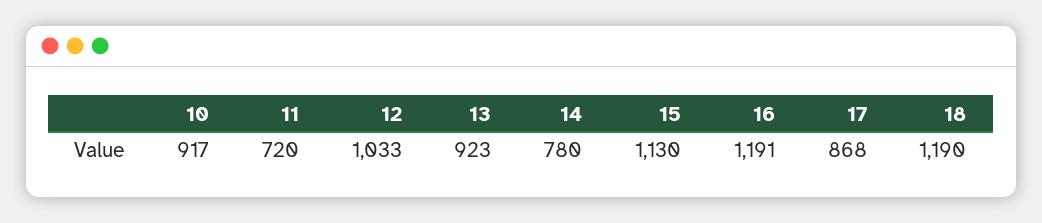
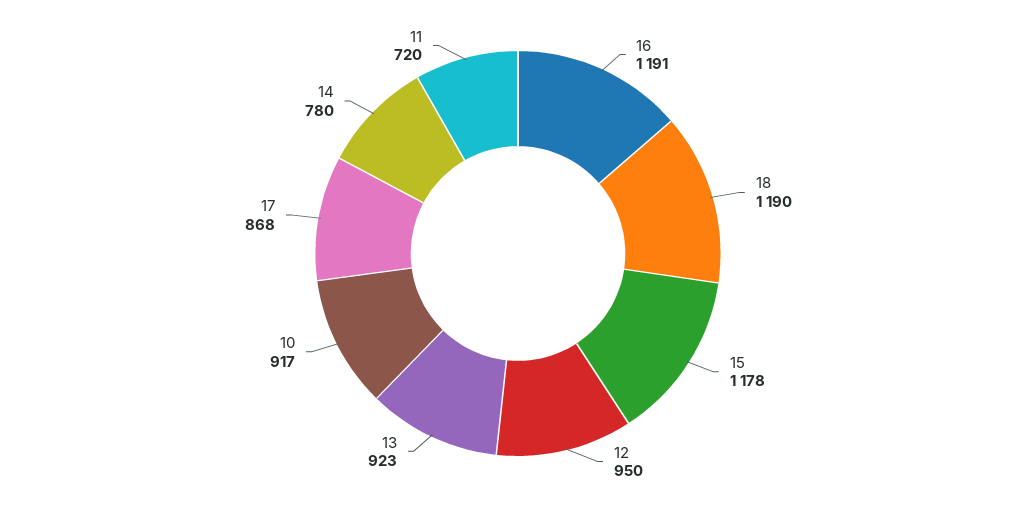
  {
    "10": 917,
    "11": 720,
-   "12": 1033,
+   "12": 950,
    "13": 923,
    "14": 780,
-   "15": 1130,
+   "15": 1178,
    "16": 1191,
    "17": 868,
    "18": 1190
  }

